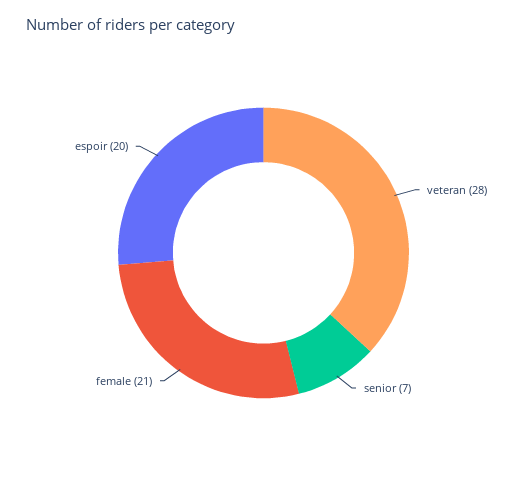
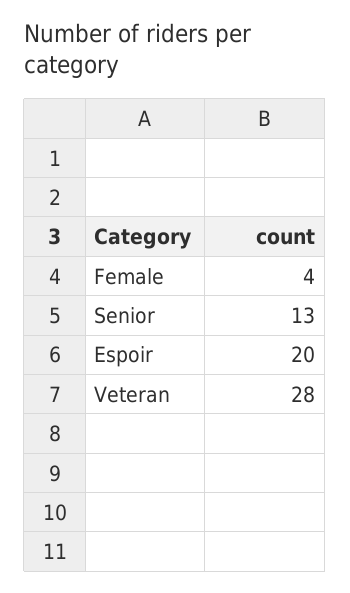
  {
    "veteran": 28,
-   "senior": 7,
+   "senior": 13,
-   "female": 21,
+   "female": 4,
    "espoir": 20
  }

